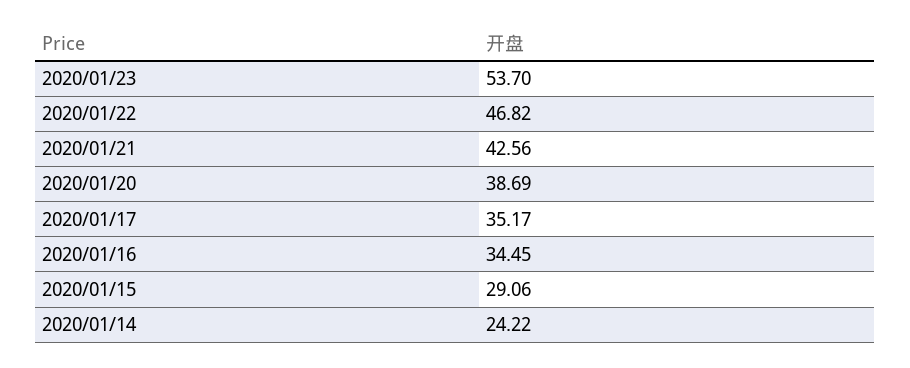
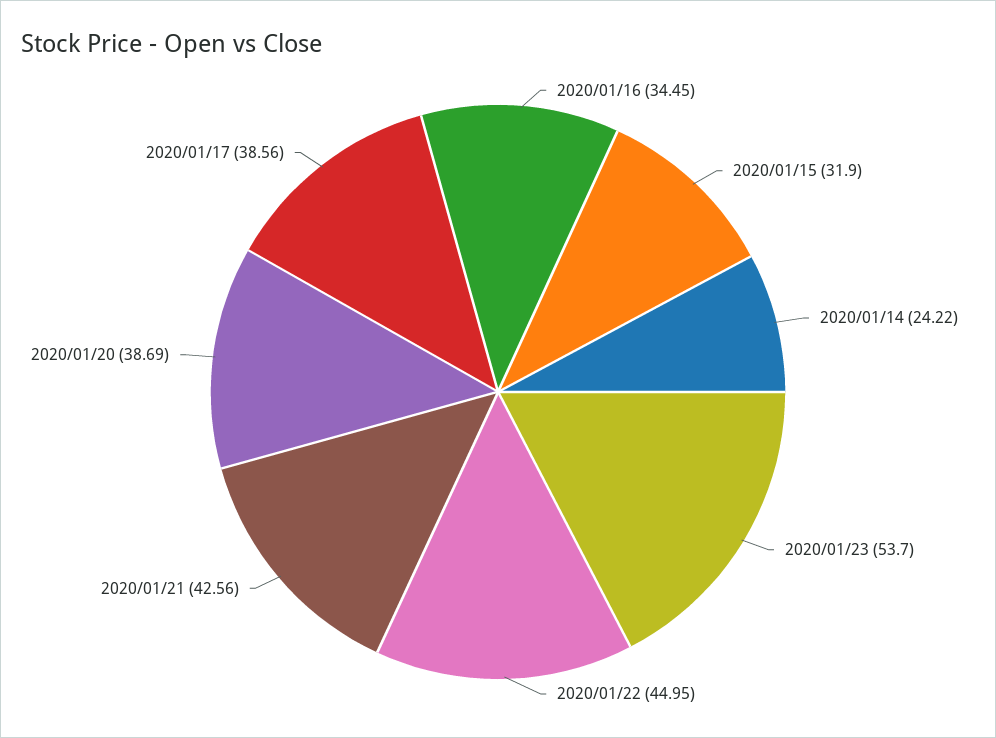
  {
    "2020/01/23": 53.7,
-   "2020/01/22": 46.82,
+   "2020/01/22": 44.95,
    "2020/01/21": 42.56,
    "2020/01/20": 38.69,
-   "2020/01/17": 35.17,
+   "2020/01/17": 38.56,
    "2020/01/16": 34.45,
-   "2020/01/15": 29.06,
+   "2020/01/15": 31.9,
    "2020/01/14": 24.22
  }

